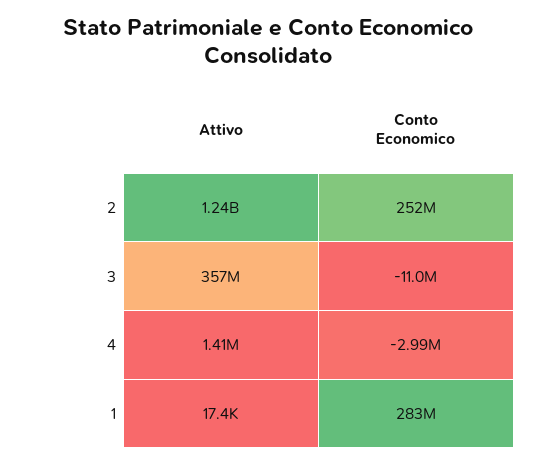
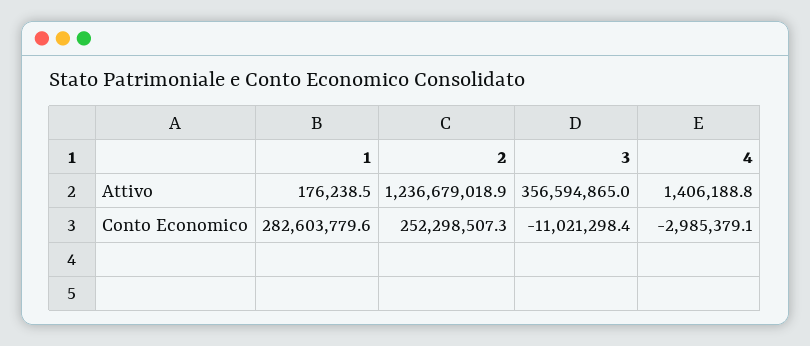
  {
    "Attivo": {
      "2": 1236679018.9,
      "3": 356594865,
      "4": 1406188.8,
-     "1": 17400
+     "1": 176238.5
    },
    "Conto Economico": {
      "2": 252298507.3,
      "3": -11021298.4,
      "4": -2985379.1,
      "1": 282603779.6
    }
  }

